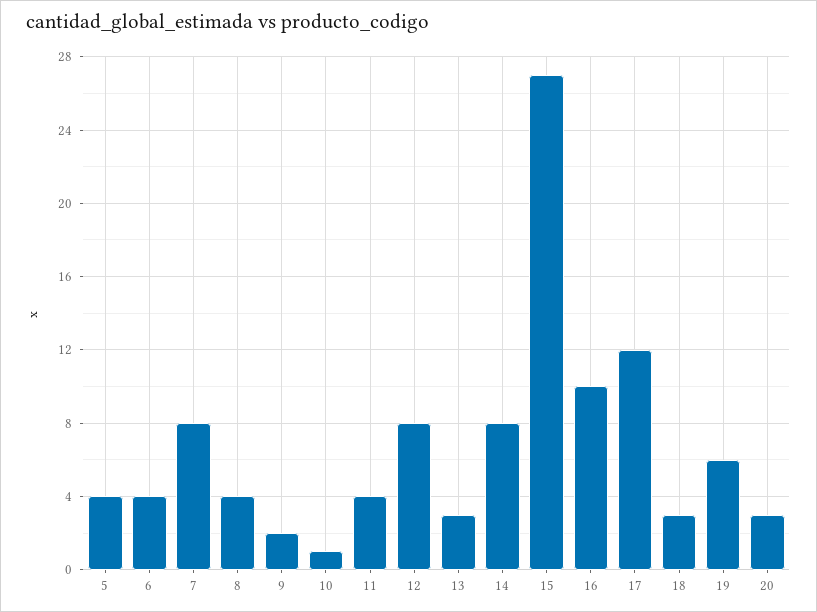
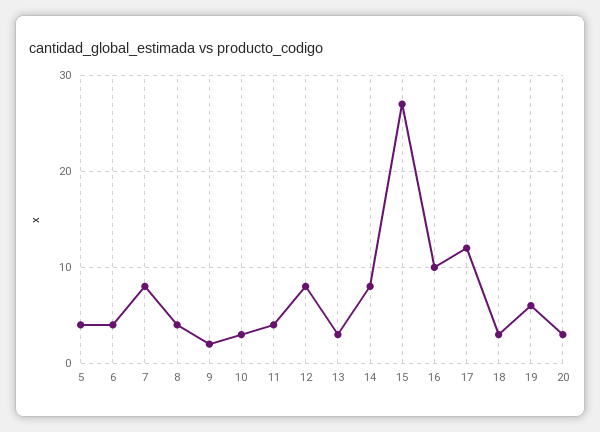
  {
    "5": 4,
    "6": 4,
    "7": 8,
    "8": 4,
    "9": 2,
-   "10": 1,
+   "10": 3,
    "11": 4,
    "12": 8,
    "13": 3,
    "14": 8,
    "15": 27,
    "16": 10,
    "17": 12,
    "18": 3,
    "19": 6,
    "20": 3
  }

